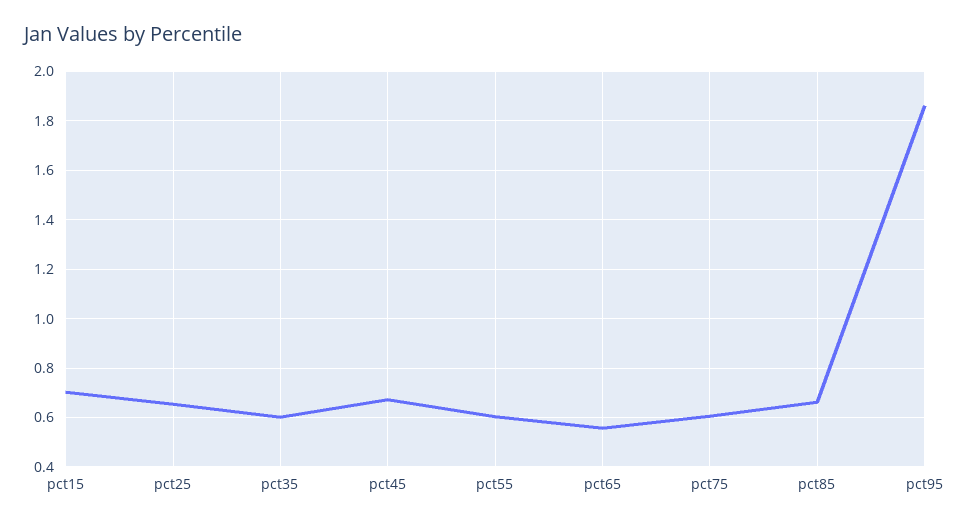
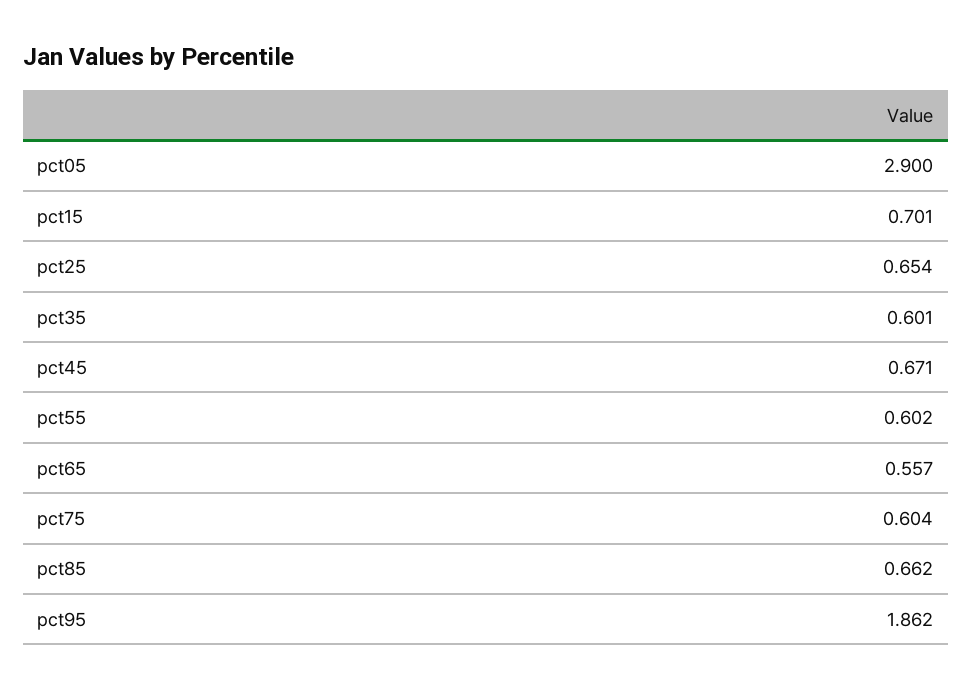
  {
    "pct15": 0.701,
    "pct25": 0.654,
    "pct35": 0.601,
    "pct45": 0.671,
    "pct55": 0.602,
    "pct65": 0.557,
    "pct75": 0.604,
    "pct85": 0.662,
-   "pct95": 1.862
+   "pct95": 1.862,
+   "pct05": 2.9
  }

